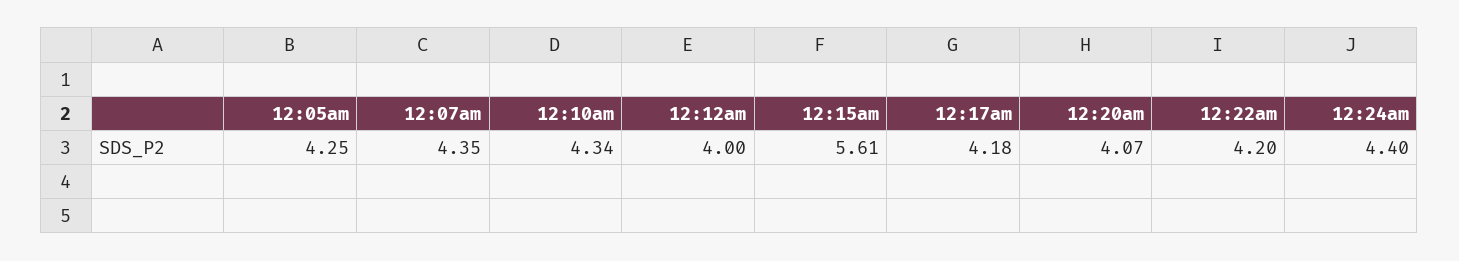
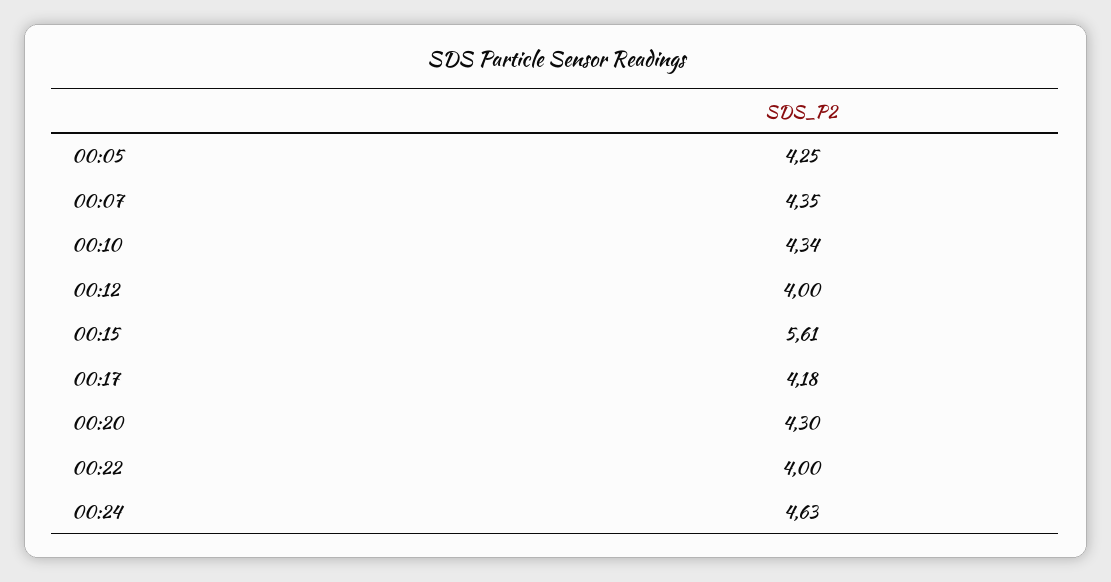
  {
    "12:05am": 4.25,
    "12:07am": 4.35,
    "12:10am": 4.34,
    "12:12am": 4,
    "12:15am": 5.61,
    "12:17am": 4.18,
-   "12:20am": 4.07,
+   "12:20am": 4.3,
-   "12:22am": 4.2,
+   "12:22am": 4,
-   "12:24am": 4.4
+   "12:24am": 4.63
  }

